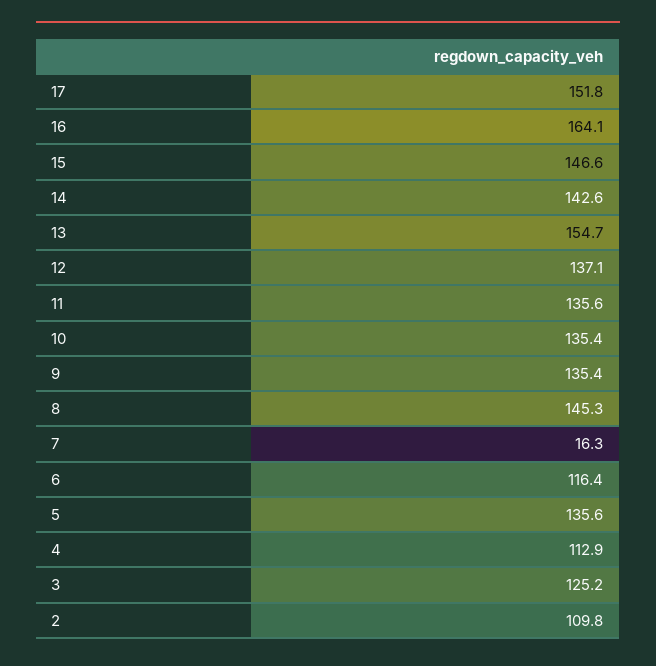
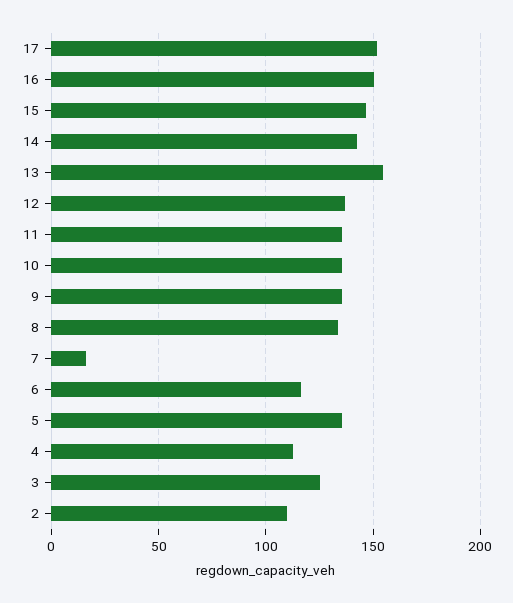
  {
    "17": 151.8,
-   "16": 164.1,
+   "16": 150,
    "15": 146.6,
    "14": 142.6,
    "13": 154.7,
    "12": 137.1,
    "11": 135.6,
    "10": 135.4,
    "9": 135.4,
-   "8": 145.3,
+   "8": 135,
    "7": 16.3,
    "6": 116.4,
    "5": 135.6,
    "4": 112.9,
    "3": 125.2,
    "2": 109.8
  }

